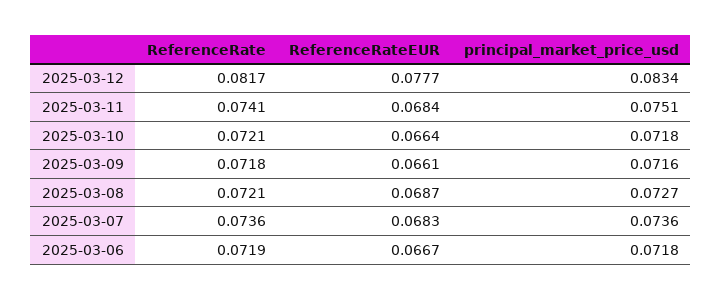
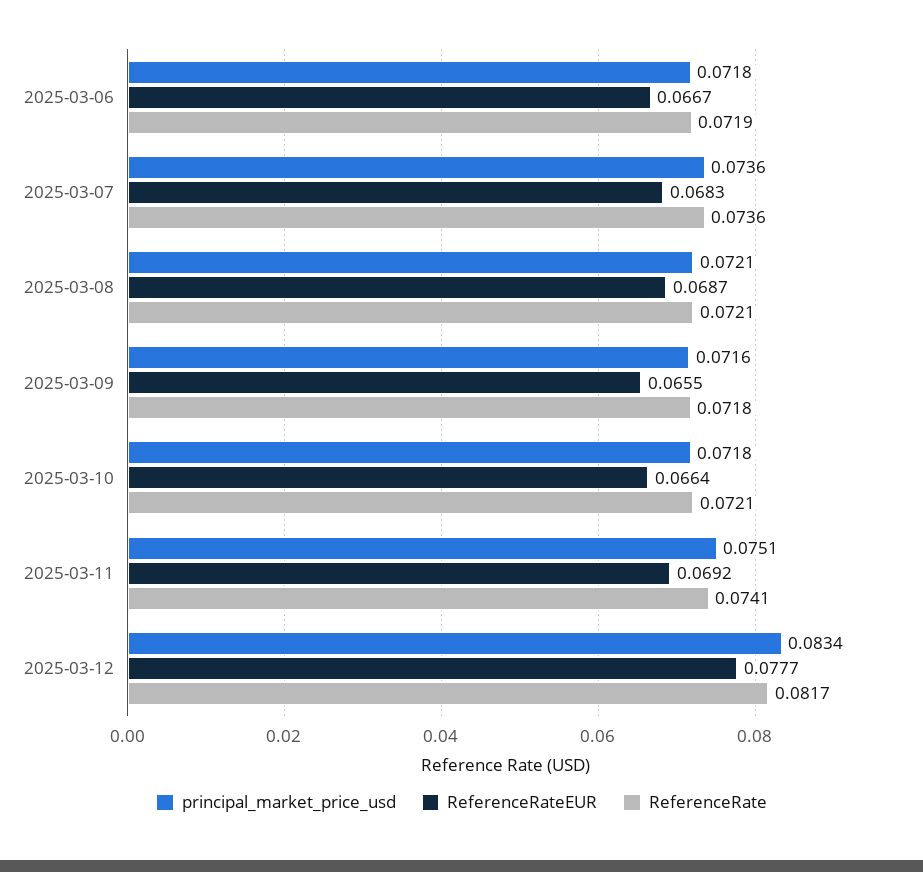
  {
    "ReferenceRate": {
      "2025-03-12": 0.0817,
      "2025-03-11": 0.0741,
      "2025-03-10": 0.0721,
      "2025-03-09": 0.0718,
      "2025-03-08": 0.0721,
      "2025-03-07": 0.0736,
      "2025-03-06": 0.0719
    },
    "ReferenceRateEUR": {
      "2025-03-12": 0.0777,
-     "2025-03-11": 0.0684,
+     "2025-03-11": 0.0692,
      "2025-03-10": 0.0664,
-     "2025-03-09": 0.0661,
+     "2025-03-09": 0.0655,
      "2025-03-08": 0.0687,
      "2025-03-07": 0.0683,
      "2025-03-06": 0.0667
    },
    "principal_market_price_usd": {
      "2025-03-12": 0.0834,
      "2025-03-11": 0.0751,
      "2025-03-10": 0.0718,
      "2025-03-09": 0.0716,
-     "2025-03-08": 0.0727,
+     "2025-03-08": 0.0721,
      "2025-03-07": 0.0736,
      "2025-03-06": 0.0718
    }
  }

